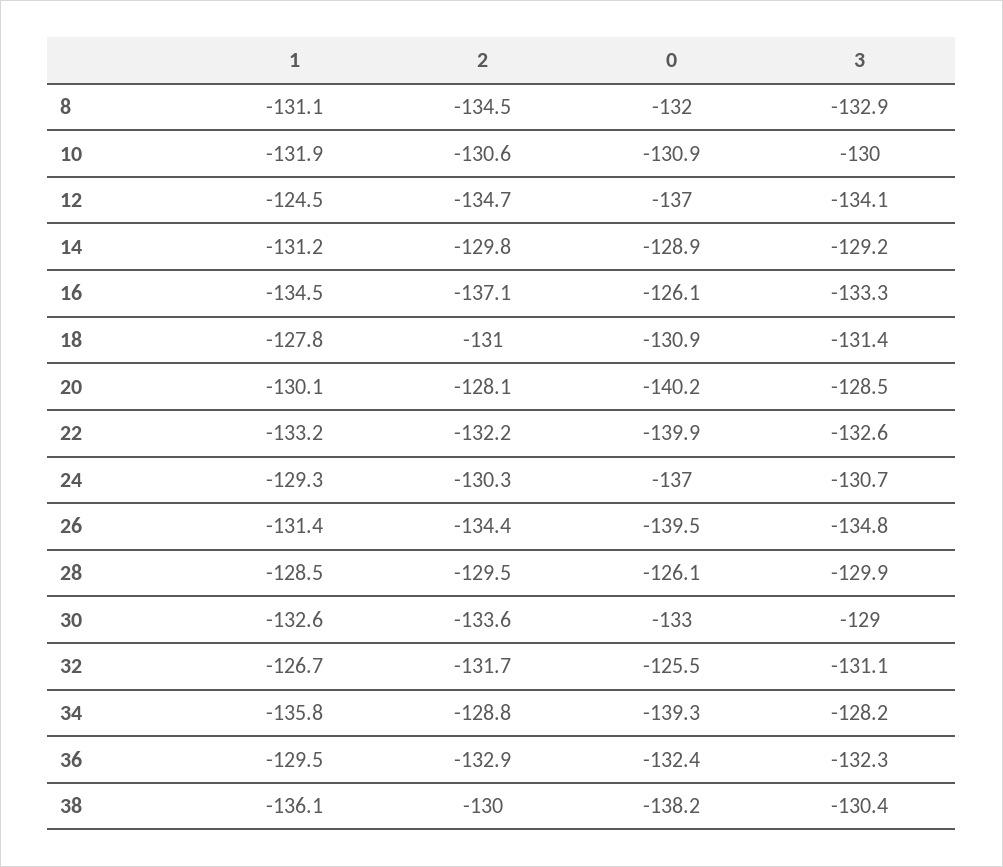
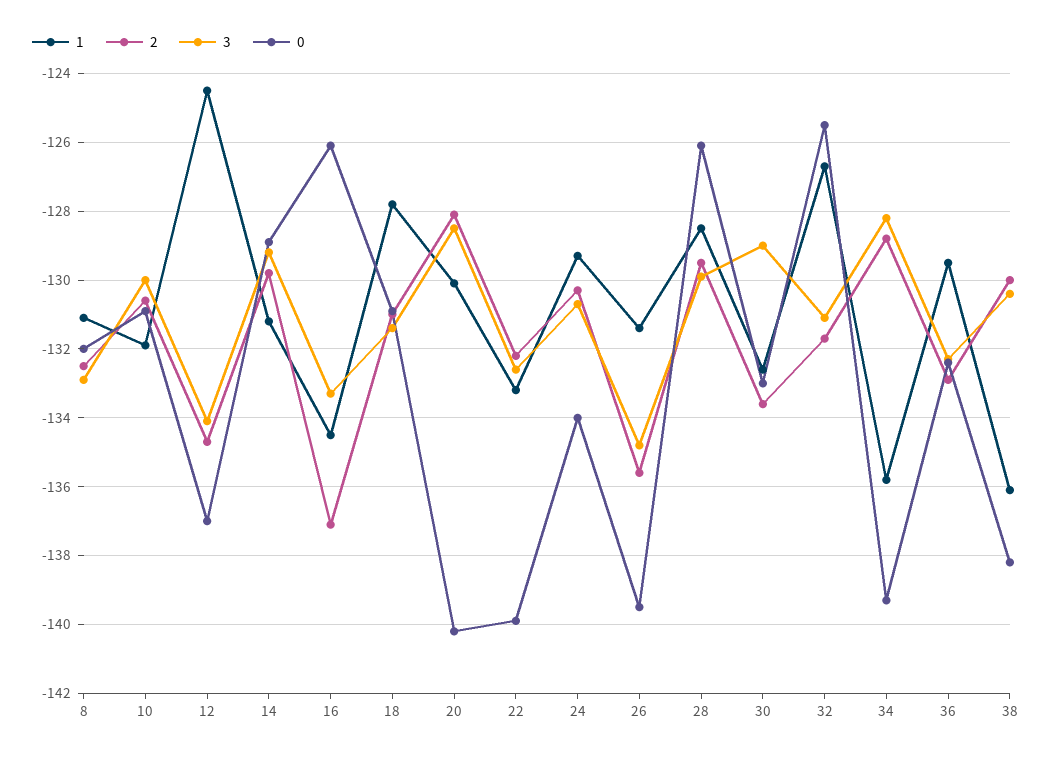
  {
    "1": {
      "8": -131.1,
      "10": -131.9,
      "12": -124.5,
      "14": -131.2,
      "16": -134.5,
      "18": -127.8,
      "20": -130.1,
      "22": -133.2,
      "24": -129.3,
      "26": -131.4,
      "28": -128.5,
      "30": -132.6,
      "32": -126.7,
      "34": -135.8,
      "36": -129.5,
      "38": -136.1
    },
    "2": {
-     "8": -134.5,
+     "8": -132.5,
      "10": -130.6,
      "12": -134.7,
      "14": -129.8,
      "16": -137.1,
      "18": -131,
      "20": -128.1,
      "22": -132.2,
      "24": -130.3,
-     "26": -134.4,
+     "26": -135.5,
      "28": -129.5,
      "30": -133.6,
      "32": -131.7,
      "34": -128.8,
      "36": -132.9,
      "38": -130
    },
    "0": {
      "8": -132,
      "10": -130.9,
      "12": -137,
      "14": -128.9,
      "16": -126.1,
      "18": -130.9,
      "20": -140.2,
      "22": -139.9,
-     "24": -137,
+     "24": -134,
      "26": -139.5,
      "28": -126.1,
      "30": -133,
      "32": -125.5,
      "34": -139.3,
      "36": -132.4,
      "38": -138.2
    },
    "3": {
      "8": -132.9,
      "10": -130,
      "12": -134.1,
      "14": -129.2,
      "16": -133.3,
      "18": -131.4,
      "20": -128.5,
      "22": -132.6,
      "24": -130.7,
      "26": -134.8,
      "28": -129.9,
      "30": -129,
      "32": -131.1,
      "34": -128.2,
      "36": -132.3,
      "38": -130.4
    }
  }

